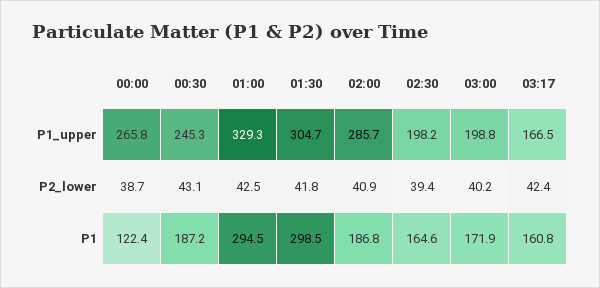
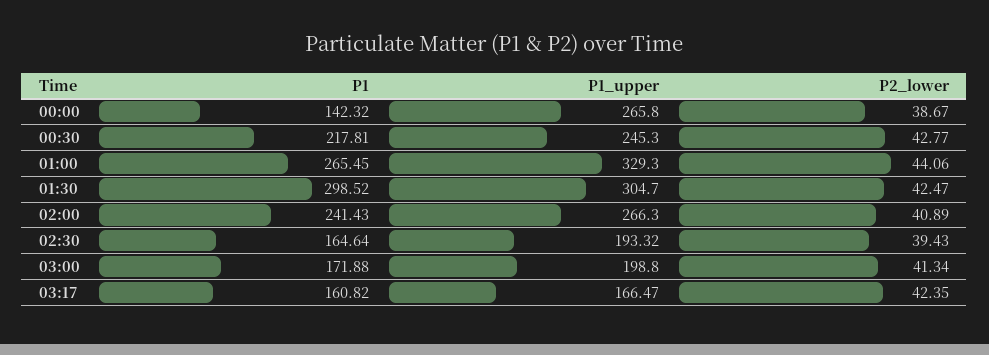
  {
    "00:00": {
      "P1_upper": 265.8,
      "P2_lower": 38.67,
-     "P1": 122.4
+     "P1": 142.32
    },
    "00:30": {
      "P1_upper": 245.3,
-     "P2_lower": 43.1,
+     "P2_lower": 42.77,
-     "P1": 187.2
+     "P1": 217.81
    },
    "01:00": {
      "P1_upper": 329.3,
-     "P2_lower": 42.5,
+     "P2_lower": 44.06,
-     "P1": 294.5
+     "P1": 265.45
    },
    "01:30": {
      "P1_upper": 304.7,
-     "P2_lower": 41.8,
+     "P2_lower": 42.47,
      "P1": 298.52
    },
    "02:00": {
-     "P1_upper": 285.7,
+     "P1_upper": 266.3,
      "P2_lower": 40.89,
-     "P1": 186.8
+     "P1": 241.43
    },
    "02:30": {
-     "P1_upper": 198.2,
+     "P1_upper": 193.32,
      "P2_lower": 39.43,
      "P1": 164.64
    },
    "03:00": {
      "P1_upper": 198.8,
-     "P2_lower": 40.2,
+     "P2_lower": 41.34,
      "P1": 171.88
    },
    "03:17": {
      "P1_upper": 166.47,
      "P2_lower": 42.35,
      "P1": 160.82
    }
  }

